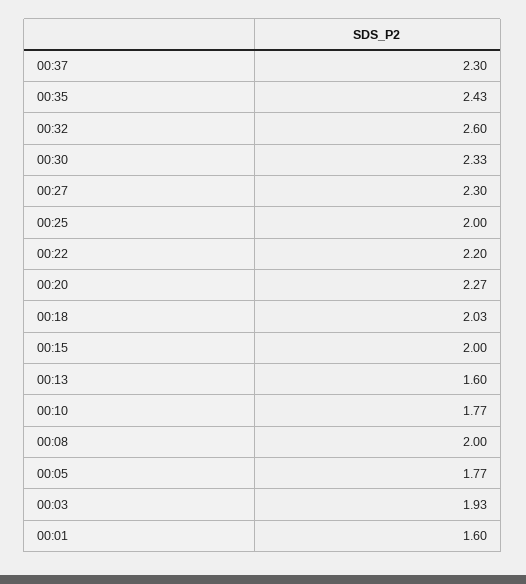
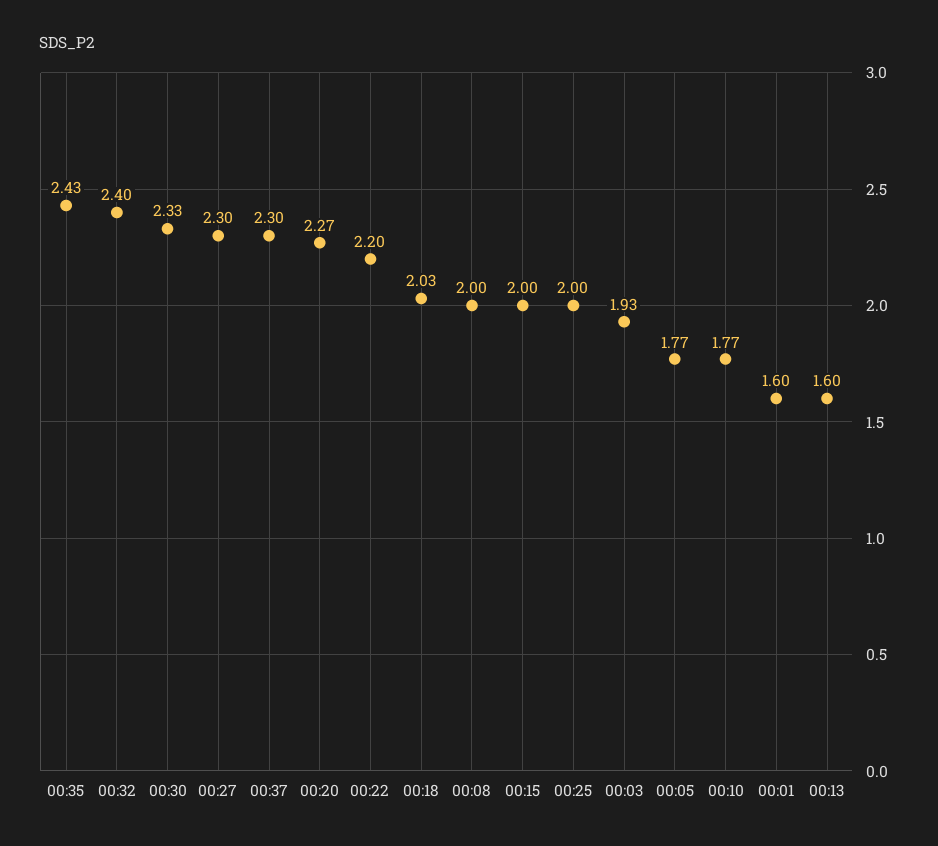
  {
    "00:37": 2.3,
    "00:35": 2.43,
-   "00:32": 2.6,
+   "00:32": 2.4,
    "00:30": 2.33,
    "00:27": 2.3,
    "00:25": 2,
    "00:22": 2.2,
    "00:20": 2.27,
    "00:18": 2.03,
    "00:15": 2,
    "00:13": 1.6,
    "00:10": 1.77,
    "00:08": 2,
    "00:05": 1.77,
    "00:03": 1.93,
    "00:01": 1.6
  }

